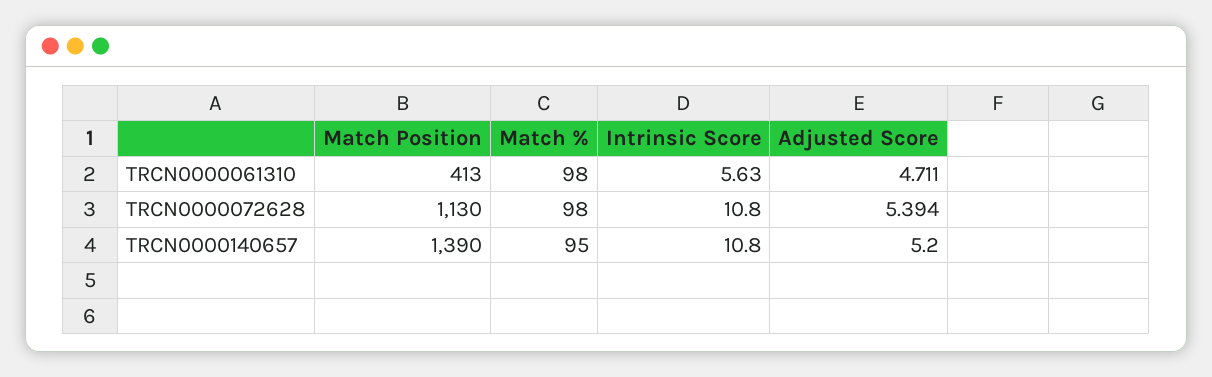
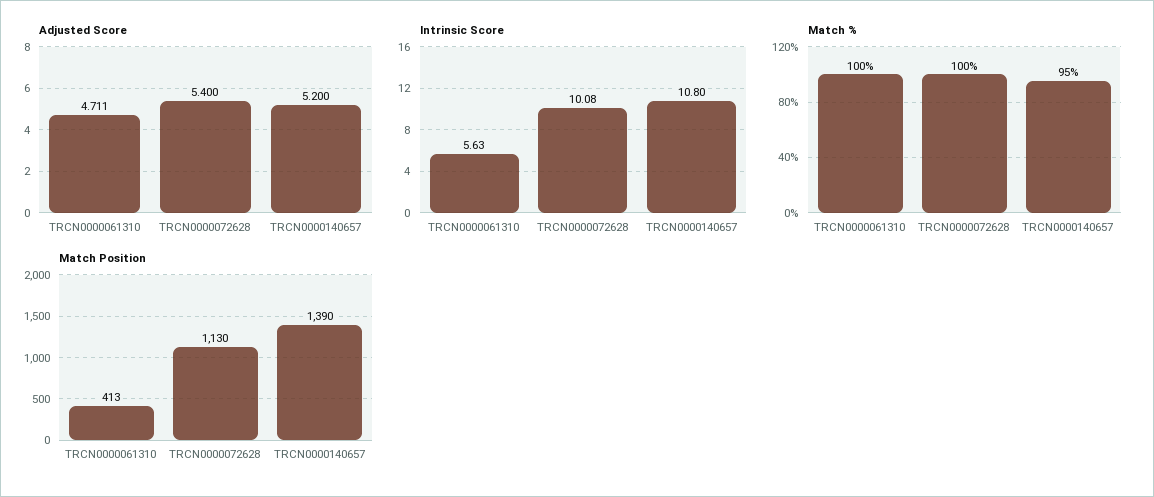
  {
    "Match Position": {
      "TRCN0000061310": 413,
      "TRCN0000072628": 1130,
      "TRCN0000140657": 1390
    },
    "Match %": {
-     "TRCN0000061310": 98,
+     "TRCN0000061310": 100,
-     "TRCN0000072628": 98,
+     "TRCN0000072628": 100,
      "TRCN0000140657": 95
    },
    "Intrinsic Score": {
      "TRCN0000061310": 5.63,
-     "TRCN0000072628": 10.8,
+     "TRCN0000072628": 10.08,
      "TRCN0000140657": 10.8
    },
    "Adjusted Score": {
      "TRCN0000061310": 4.711,
-     "TRCN0000072628": 5.394,
+     "TRCN0000072628": 5.4,
      "TRCN0000140657": 5.2
    }
  }

